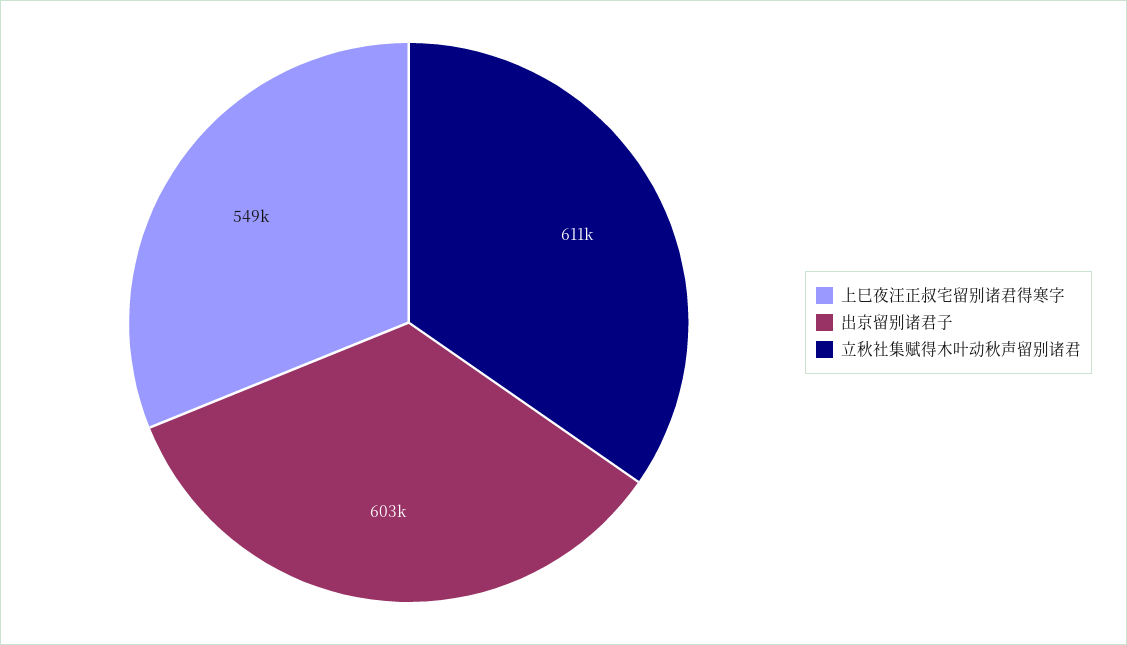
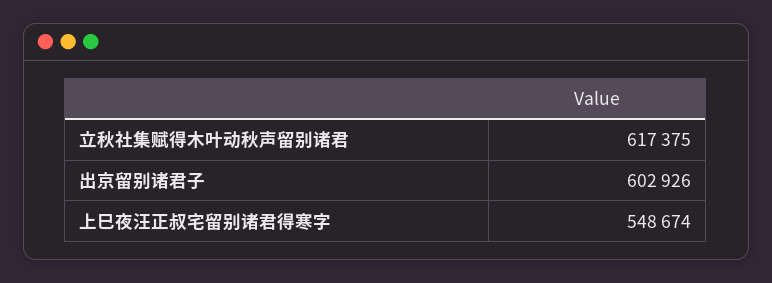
  {
    "上巳夜汪正叔宅留别诸君得寒字": 548674,
    "出京留别诸君子": 602926,
-   "立秋社集赋得木叶动秋声留别诸君": 611000
+   "立秋社集赋得木叶动秋声留别诸君": 617375
  }

